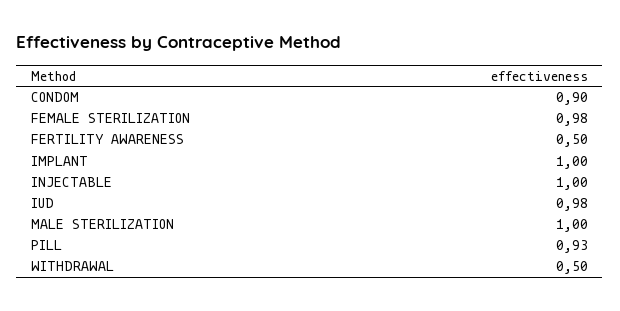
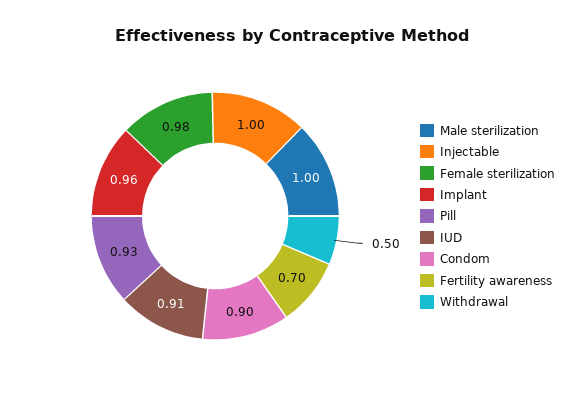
  {
    "CONDOM": 0.9,
    "FEMALE STERILIZATION": 0.98,
-   "FERTILITY AWARENESS": 0.5,
+   "FERTILITY AWARENESS": 0.7,
-   "IMPLANT": 1,
+   "IMPLANT": 0.96,
    "INJECTABLE": 1,
-   "IUD": 0.98,
+   "IUD": 0.91,
    "MALE STERILIZATION": 1,
    "PILL": 0.93,
    "WITHDRAWAL": 0.5
  }

